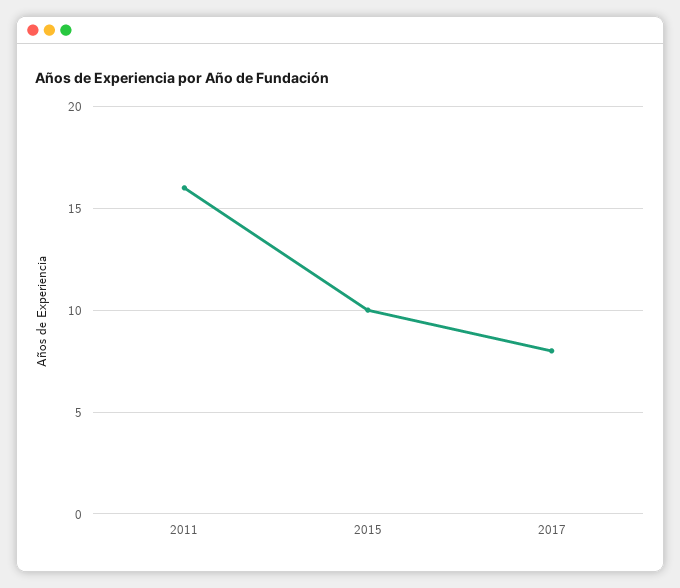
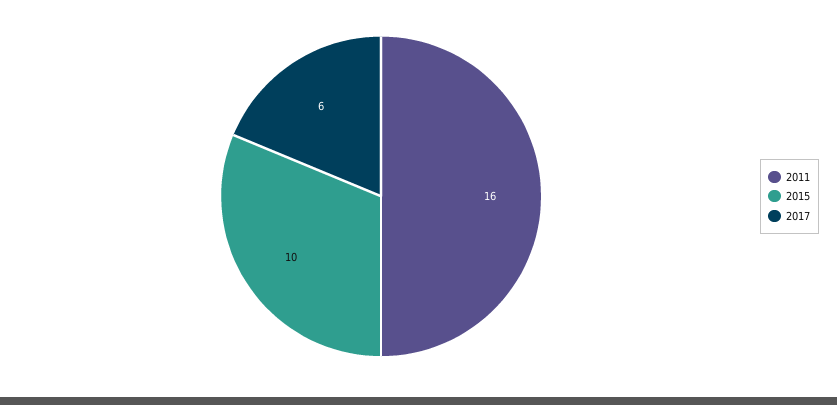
  {
    "2011": 16,
    "2015": 10,
-   "2017": 8
+   "2017": 6
  }

